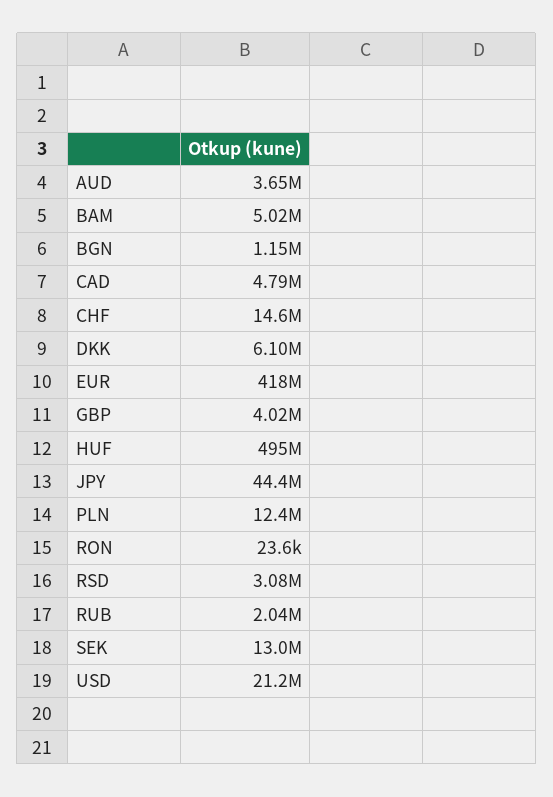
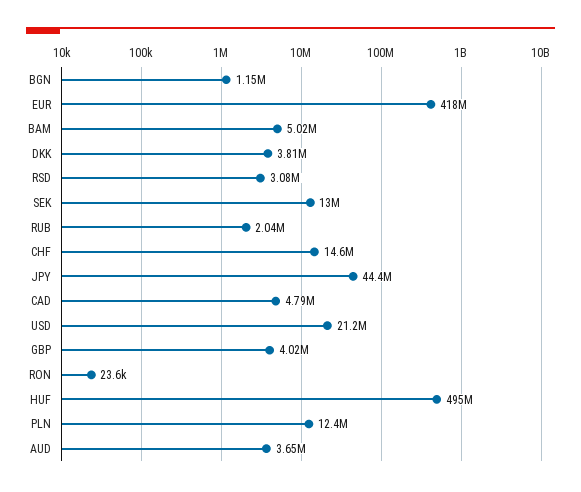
  {
    "AUD": 3650000,
    "BAM": 5020000,
    "BGN": 1150000,
    "CAD": 4790000,
    "CHF": 14600000,
-   "DKK": 6100000,
+   "DKK": 3810000,
    "EUR": 418000000,
    "GBP": 4020000,
    "HUF": 495000000,
    "JPY": 44400000,
    "PLN": 12400000,
    "RON": 23600,
    "RSD": 3080000,
    "RUB": 2040000,
    "SEK": 13000000,
    "USD": 21200000
  }

